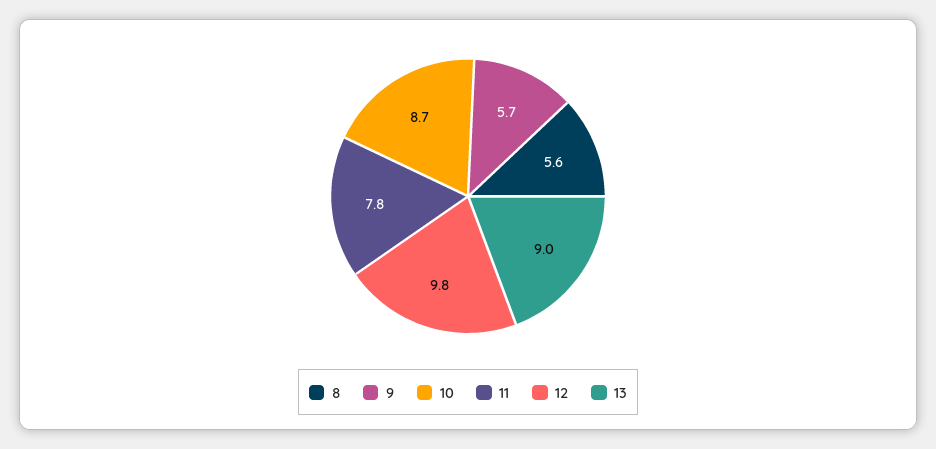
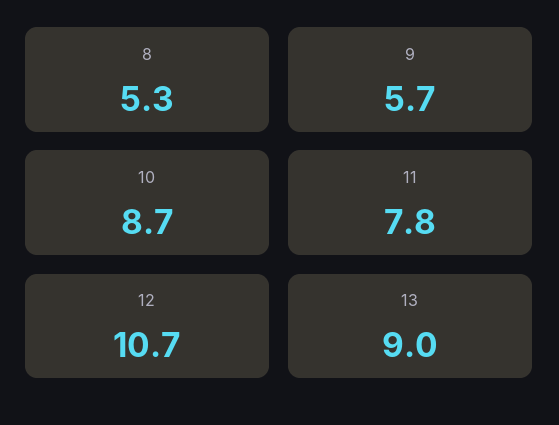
  {
-   "8": 5.6,
+   "8": 5.3,
    "9": 5.7,
    "10": 8.7,
    "11": 7.8,
-   "12": 9.8,
+   "12": 10.7,
    "13": 9
  }

